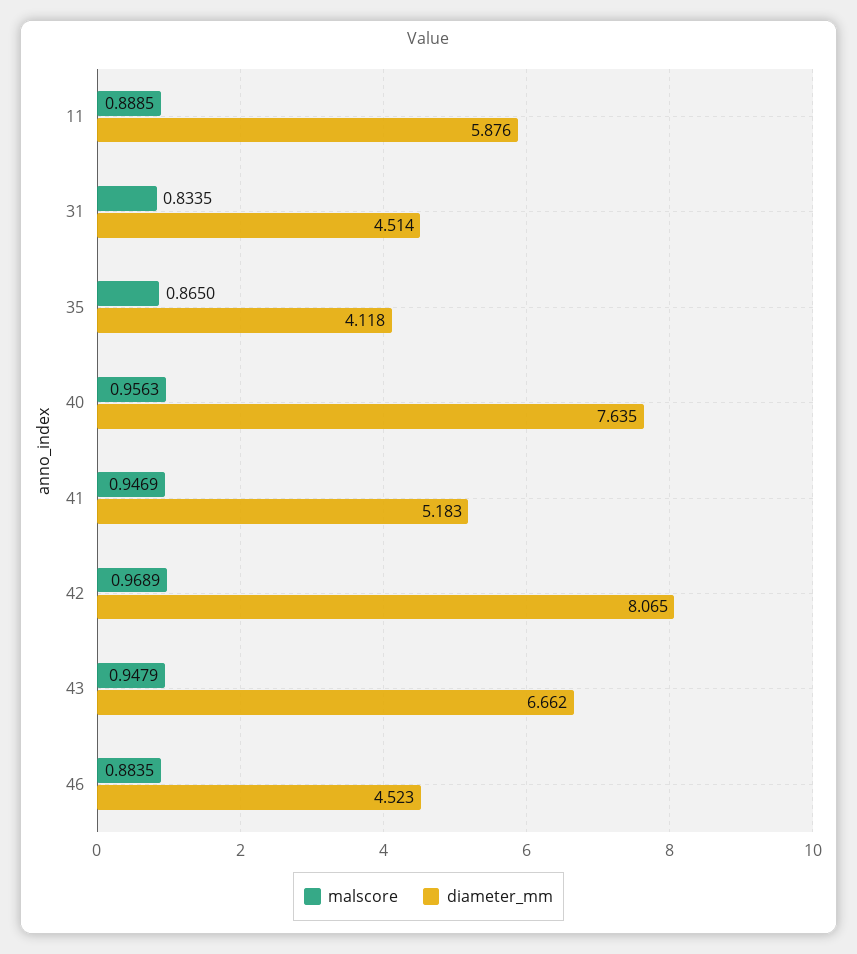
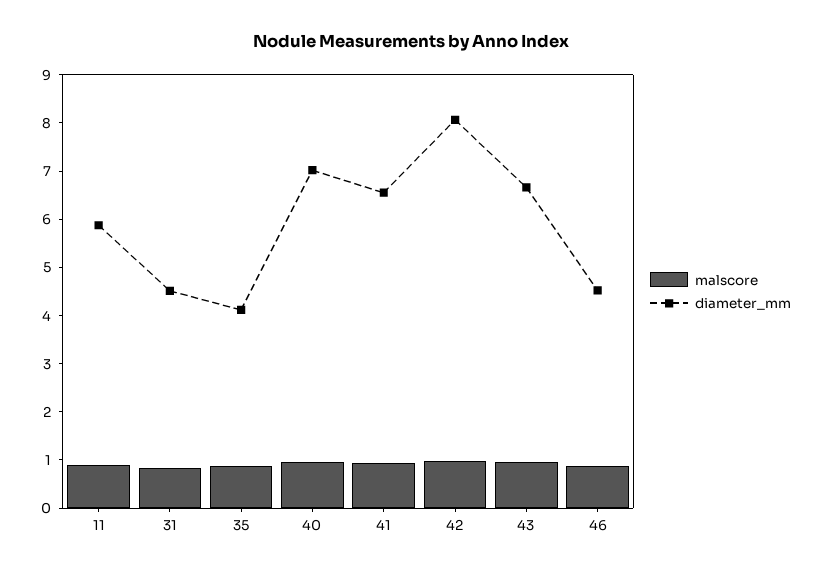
  {
    "malscore": {
      "11": 0.8885,
      "31": 0.8335,
      "35": 0.865,
      "40": 0.9563,
      "41": 0.9469,
      "42": 0.9689,
      "43": 0.9479,
      "46": 0.8835
    },
    "diameter_mm": {
      "11": 5.876,
      "31": 4.514,
      "35": 4.118,
-     "40": 7.635,
+     "40": 7,
-     "41": 5.183,
+     "41": 6.6,
      "42": 8.065,
      "43": 6.662,
      "46": 4.523
    }
  }

